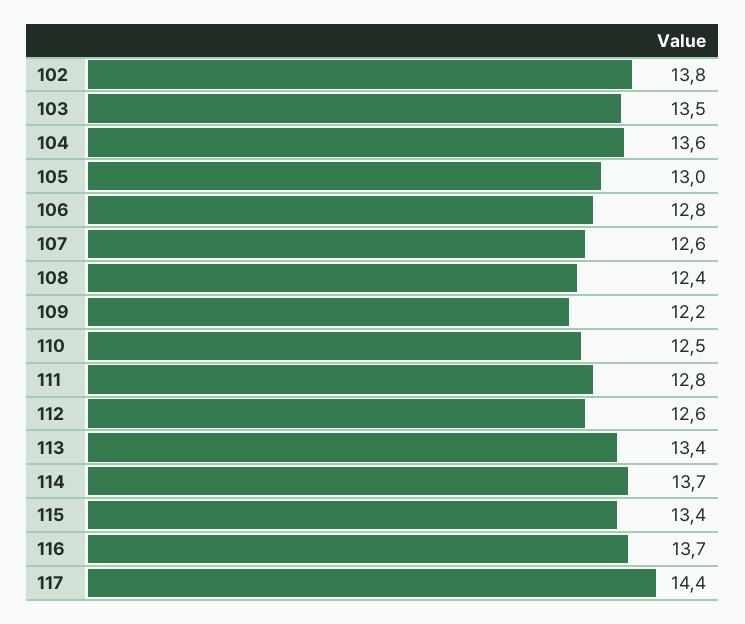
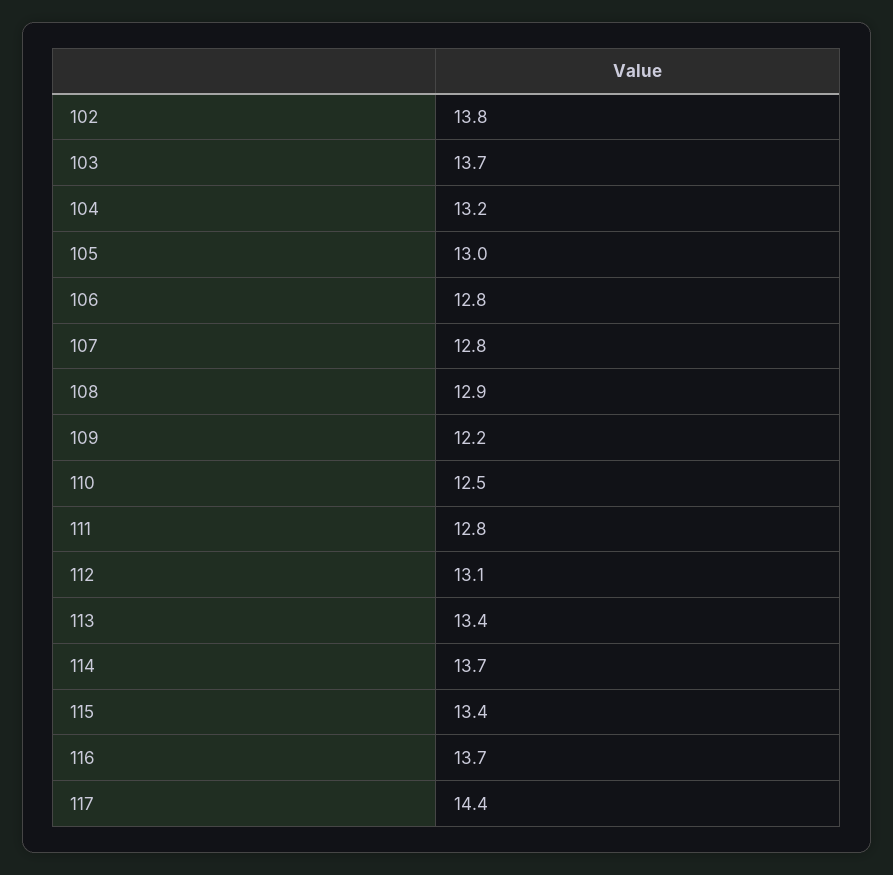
  {
    "102": 13.8,
-   "103": 13.5,
+   "103": 13.7,
-   "104": 13.6,
+   "104": 13.2,
    "105": 13,
    "106": 12.8,
-   "107": 12.6,
+   "107": 12.8,
-   "108": 12.4,
+   "108": 12.9,
    "109": 12.2,
    "110": 12.5,
    "111": 12.8,
-   "112": 12.6,
+   "112": 13.1,
    "113": 13.4,
    "114": 13.7,
    "115": 13.4,
    "116": 13.7,
    "117": 14.4
  }

